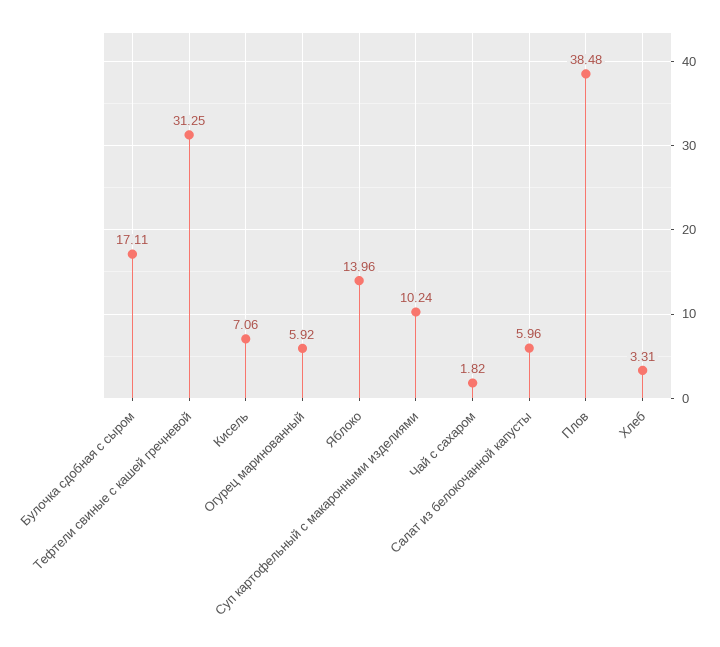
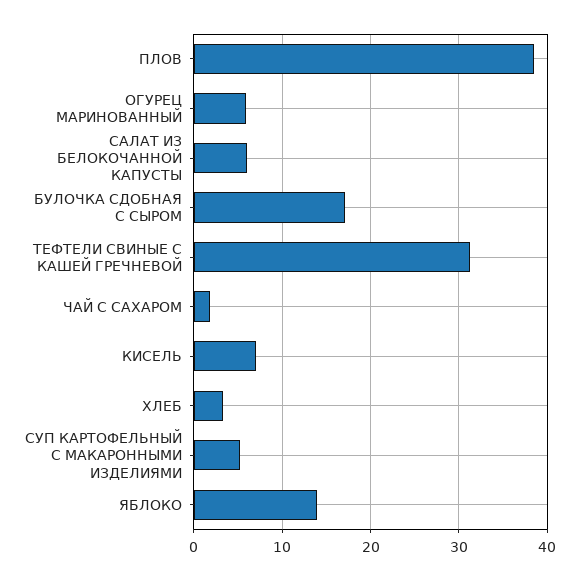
  {
    "Булочка сдобная с сыром": 17.11,
    "Тефтели свиные с кашей гречневой": 31.25,
    "Кисель": 7.06,
    "Огурец маринованный": 5.92,
    "Яблоко": 13.96,
-   "Суп картофельный с макаронными изделиями": 10.24,
+   "Суп картофельный с макаронными изделиями": 5,
    "Чай с сахаром": 1.82,
    "Салат из белокочанной капусты": 5.96,
    "Плов": 38.48,
    "Хлеб": 3.31
  }

